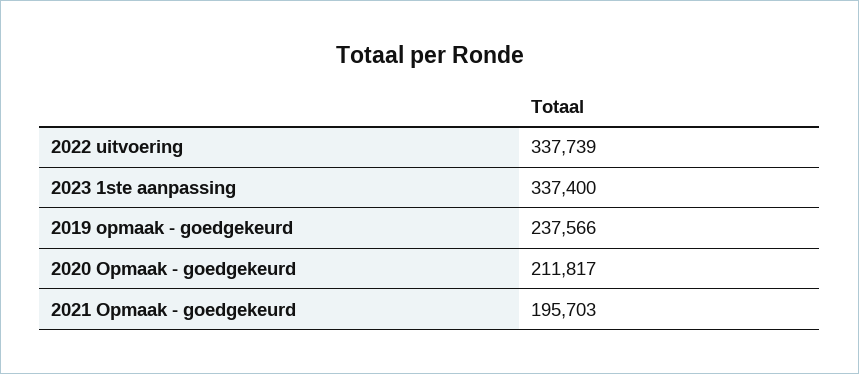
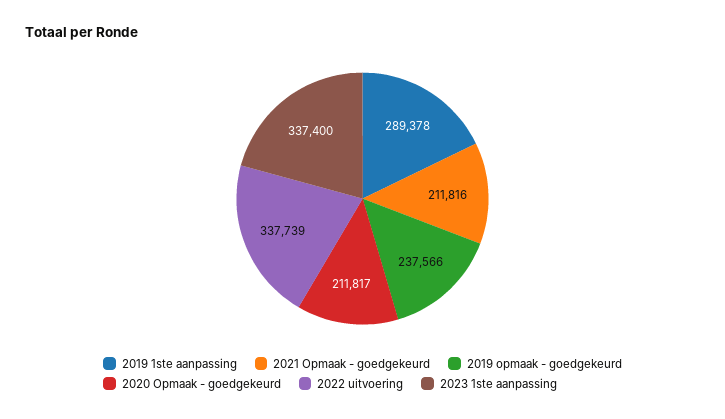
  {
    "2022 uitvoering": 337739,
    "2023 1ste aanpassing": 337400,
    "2019 opmaak - goedgekeurd": 237566,
    "2020 Opmaak - goedgekeurd": 211817,
-   "2021 Opmaak - goedgekeurd": 195703
+   "2021 Opmaak - goedgekeurd": 211816,
+   "2019 1ste aanpassing": 289378
  }

